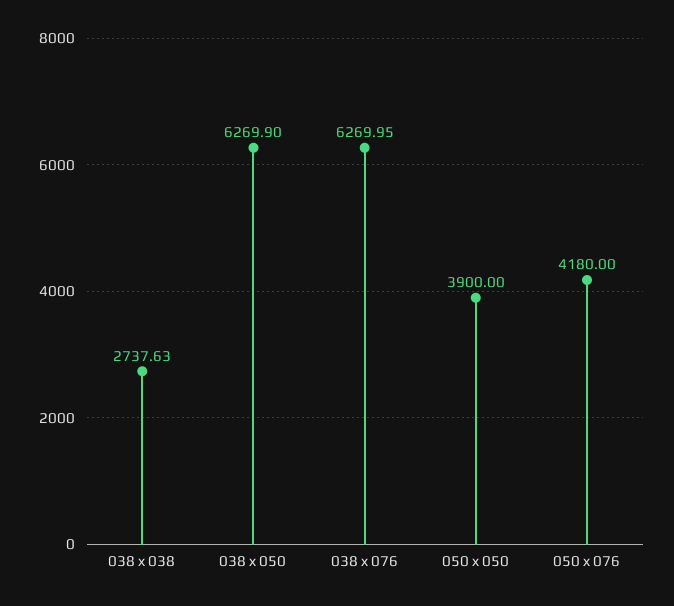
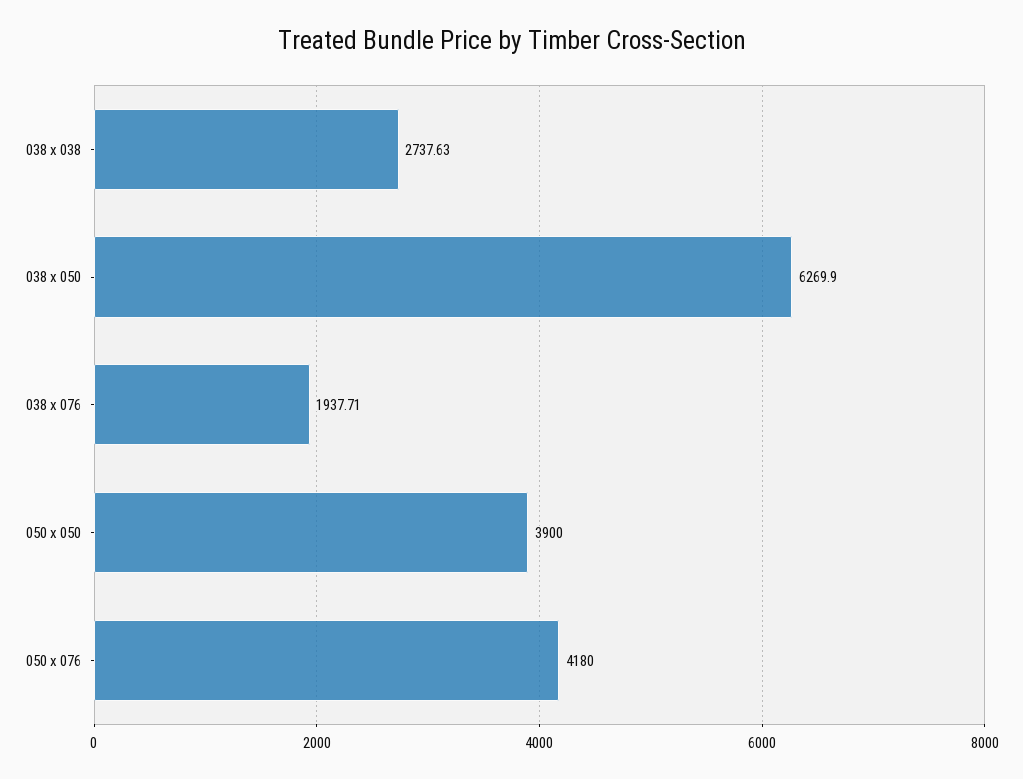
  {
    "038 x 038": 2737.63,
    "038 x 050": 6269.9,
-   "038 x 076": 6269.95,
+   "038 x 076": 1937.71,
    "050 x 050": 3900,
    "050 x 076": 4180
  }

